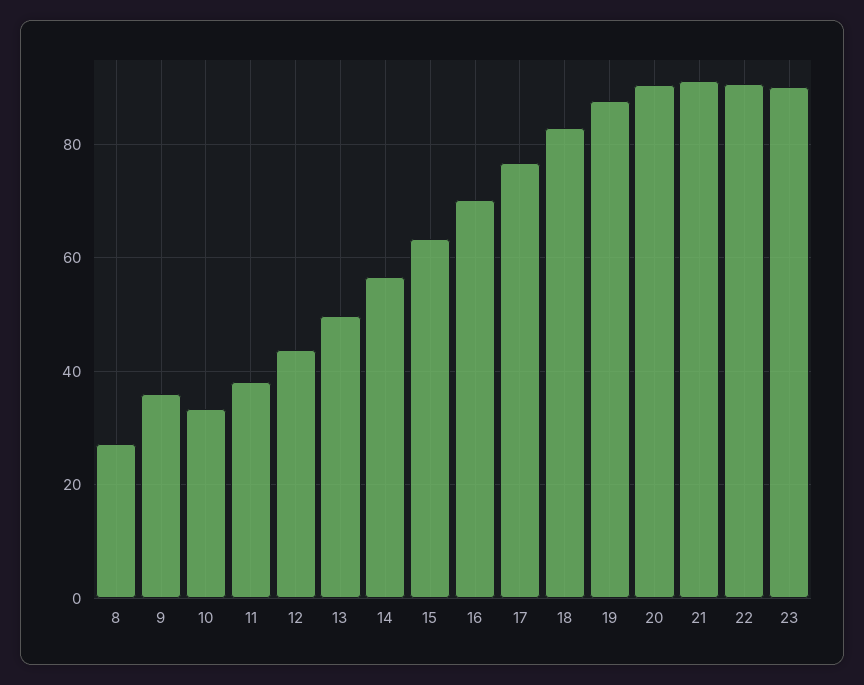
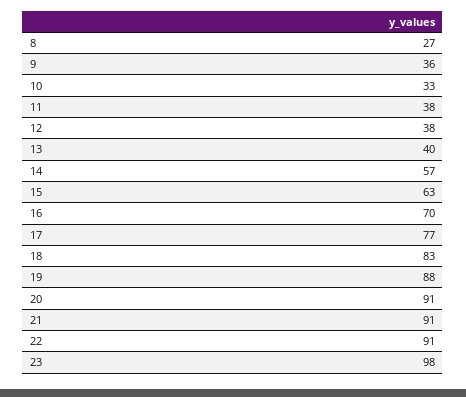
  {
    "8": 27,
    "9": 36,
    "10": 33,
    "11": 38,
-   "12": 44,
+   "12": 38,
-   "13": 50,
+   "13": 40,
    "14": 57,
    "15": 63,
    "16": 70,
    "17": 77,
    "18": 83,
    "19": 88,
    "20": 91,
    "21": 91,
    "22": 91,
-   "23": 90
+   "23": 98
  }

